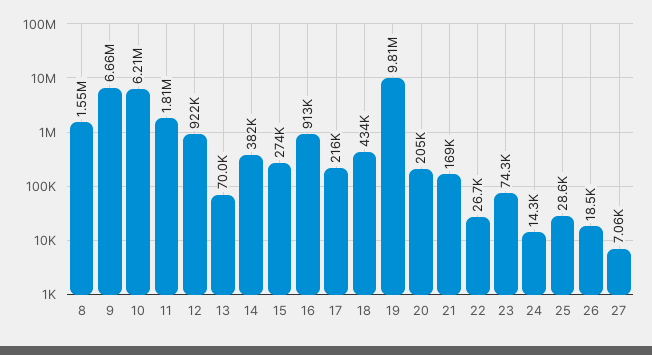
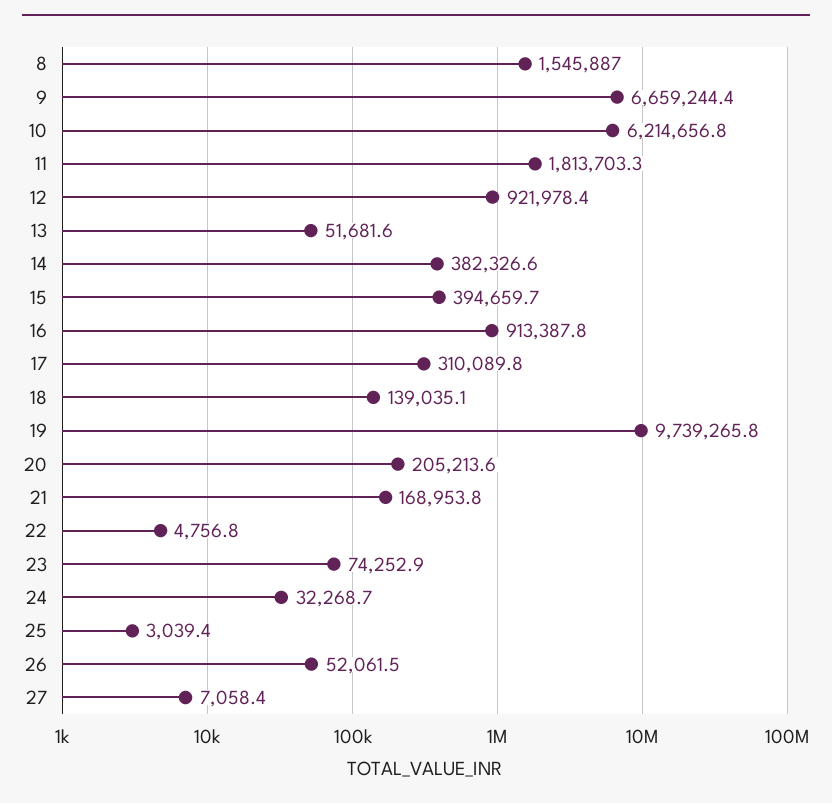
  {
    "8": 1545887,
    "9": 6659244.4,
    "10": 6214656.8,
    "11": 1813703.3,
    "12": 921978.4,
-   "13": 70000,
+   "13": 51681.6,
    "14": 382326.6,
-   "15": 274000,
+   "15": 394659.7,
    "16": 913387.8,
-   "17": 216000,
+   "17": 310089.8,
-   "18": 434000,
+   "18": 139035.1,
-   "19": 9810000,
+   "19": 9739265.8,
    "20": 205213.6,
    "21": 168953.8,
-   "22": 26700,
+   "22": 4756.8,
    "23": 74252.9,
-   "24": 14300,
+   "24": 32268.7,
-   "25": 28600,
+   "25": 3039.4,
-   "26": 18500,
+   "26": 52061.5,
    "27": 7058.4
  }

